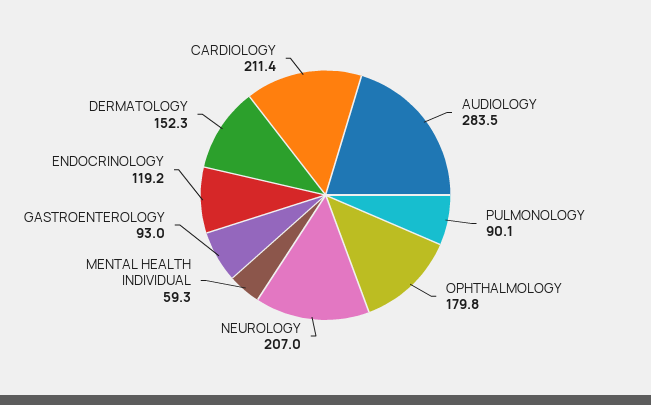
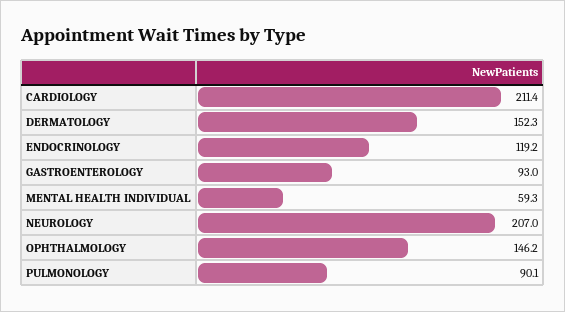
  {
-   "AUDIOLOGY": 283.5,
    "PULMONOLOGY": 90.1,
-   "OPHTHALMOLOGY": 179.8,
+   "OPHTHALMOLOGY": 146.2,
    "NEUROLOGY": 207,
    "MENTAL HEALTH INDIVIDUAL": 59.3,
    "GASTROENTEROLOGY": 93,
    "ENDOCRINOLOGY": 119.2,
    "DERMATOLOGY": 152.3,
    "CARDIOLOGY": 211.4
  }

